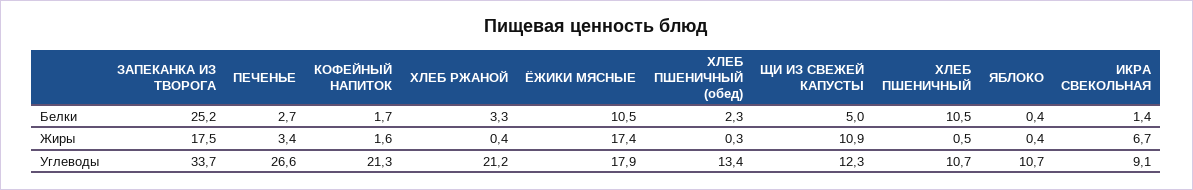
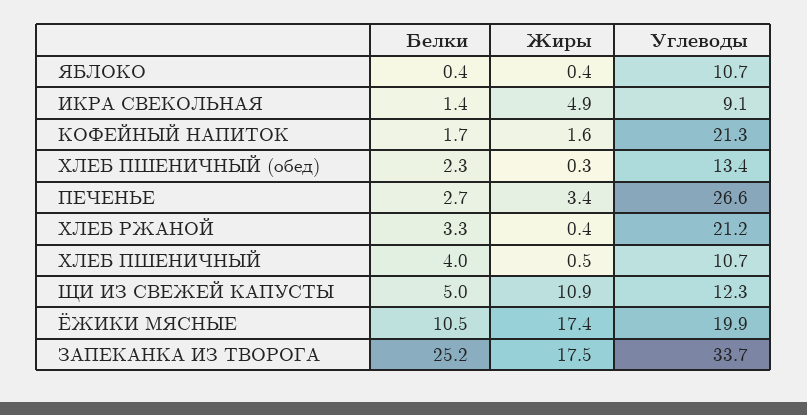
  {
    "ЗАПЕКАНКА ИЗ ТВОРОГА": {
      "Белки": 25.2,
      "Жиры": 17.5,
      "Углеводы": 33.7
    },
    "ПЕЧЕНЬЕ": {
      "Белки": 2.7,
      "Жиры": 3.4,
      "Углеводы": 26.6
    },
    "КОФЕЙНЫЙ НАПИТОК": {
      "Белки": 1.7,
      "Жиры": 1.6,
      "Углеводы": 21.3
    },
    "ХЛЕБ РЖАНОЙ": {
      "Белки": 3.3,
      "Жиры": 0.4,
      "Углеводы": 21.2
    },
    "ЁЖИКИ МЯСНЫЕ": {
      "Белки": 10.5,
      "Жиры": 17.4,
-     "Углеводы": 17.9
+     "Углеводы": 19.9
    },
    "ХЛЕБ ПШЕНИЧНЫЙ (обед)": {
      "Белки": 2.3,
      "Жиры": 0.3,
      "Углеводы": 13.4
    },
    "ЩИ ИЗ СВЕЖЕЙ КАПУСТЫ": {
      "Белки": 5,
      "Жиры": 10.9,
      "Углеводы": 12.3
    },
    "ХЛЕБ ПШЕНИЧНЫЙ": {
-     "Белки": 10.5,
+     "Белки": 4,
      "Жиры": 0.5,
      "Углеводы": 10.7
    },
    "ЯБЛОКО": {
      "Белки": 0.4,
      "Жиры": 0.4,
      "Углеводы": 10.7
    },
    "ИКРА СВЕКОЛЬНАЯ": {
      "Белки": 1.4,
-     "Жиры": 6.7,
+     "Жиры": 4.9,
      "Углеводы": 9.1
    }
  }

